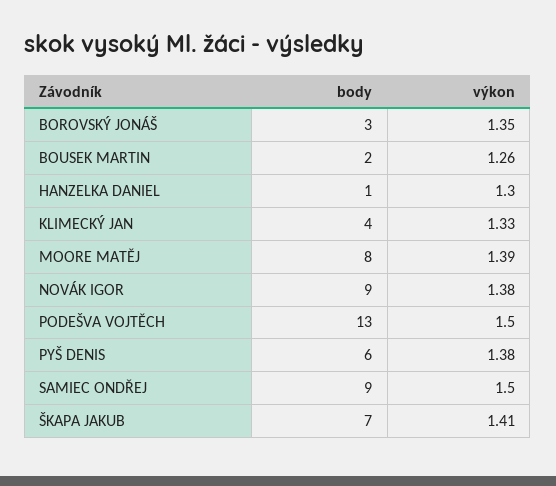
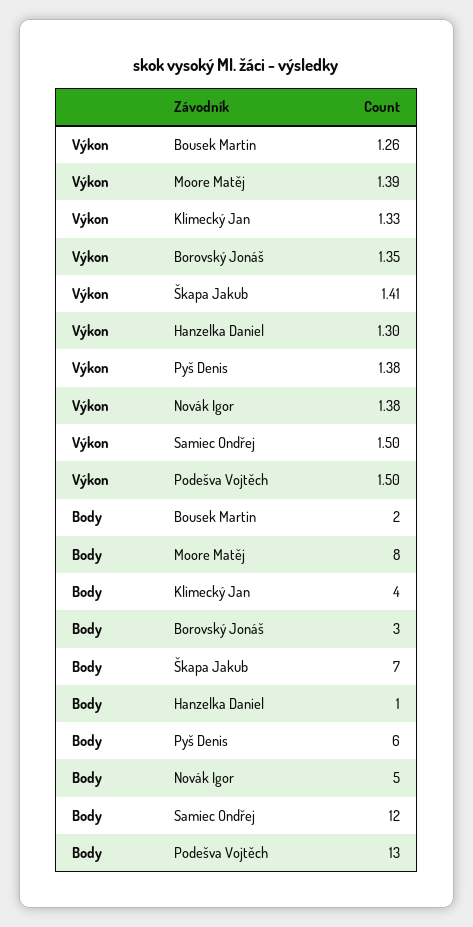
  {
    "body": {
      "BOROVSKÝ JONÁŠ": 3,
      "BOUSEK MARTIN": 2,
      "HANZELKA DANIEL": 1,
      "KLIMECKÝ JAN": 4,
      "MOORE MATĚJ": 8,
-     "NOVÁK IGOR": 9,
+     "NOVÁK IGOR": 5,
      "PODEŠVA VOJTĚCH": 13,
      "PYŠ DENIS": 6,
-     "SAMIEC ONDŘEJ": 9,
+     "SAMIEC ONDŘEJ": 12,
      "ŠKAPA JAKUB": 7
    },
    "výkon": {
      "BOROVSKÝ JONÁŠ": 1.35,
      "BOUSEK MARTIN": 1.26,
      "HANZELKA DANIEL": 1.3,
      "KLIMECKÝ JAN": 1.33,
      "MOORE MATĚJ": 1.39,
      "NOVÁK IGOR": 1.38,
      "PODEŠVA VOJTĚCH": 1.5,
      "PYŠ DENIS": 1.38,
      "SAMIEC ONDŘEJ": 1.5,
      "ŠKAPA JAKUB": 1.41
    }
  }

